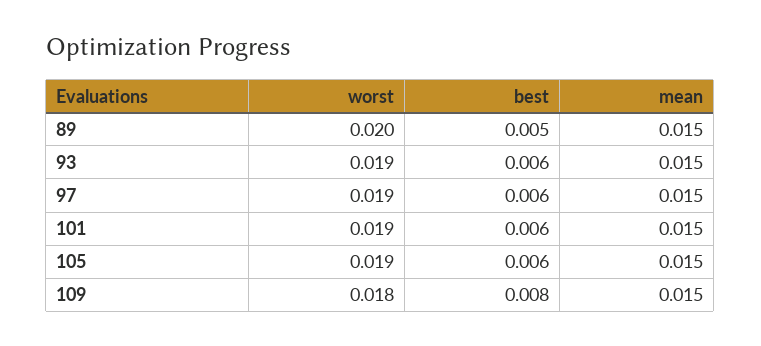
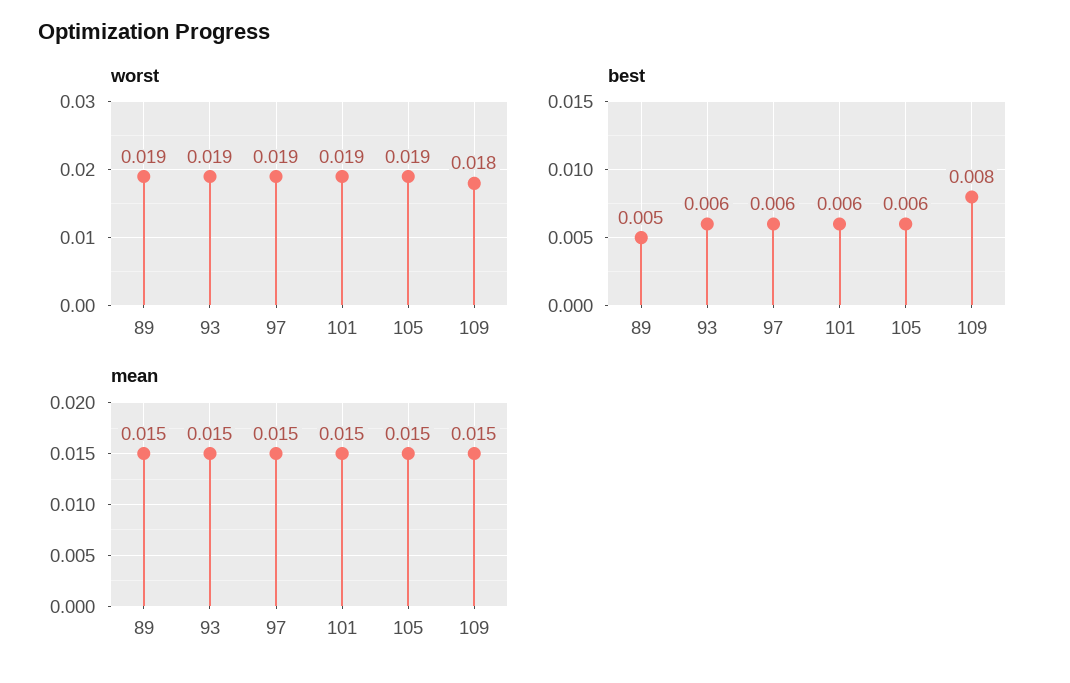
  {
    "worst": {
-     "89": 0.02,
+     "89": 0.019,
      "93": 0.019,
      "97": 0.019,
      "101": 0.019,
      "105": 0.019,
      "109": 0.018
    },
    "best": {
      "89": 0.005,
      "93": 0.006,
      "97": 0.006,
      "101": 0.006,
      "105": 0.006,
      "109": 0.008
    },
    "mean": {
      "89": 0.015,
      "93": 0.015,
      "97": 0.015,
      "101": 0.015,
      "105": 0.015,
      "109": 0.015
    }
  }

